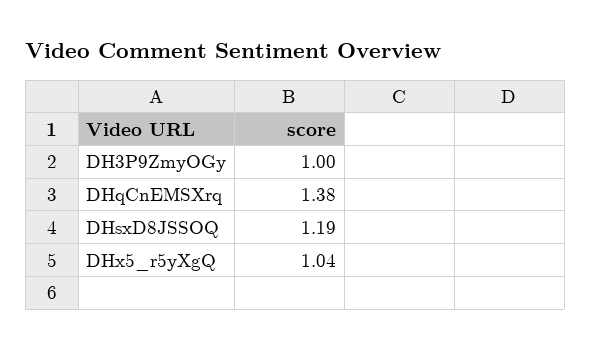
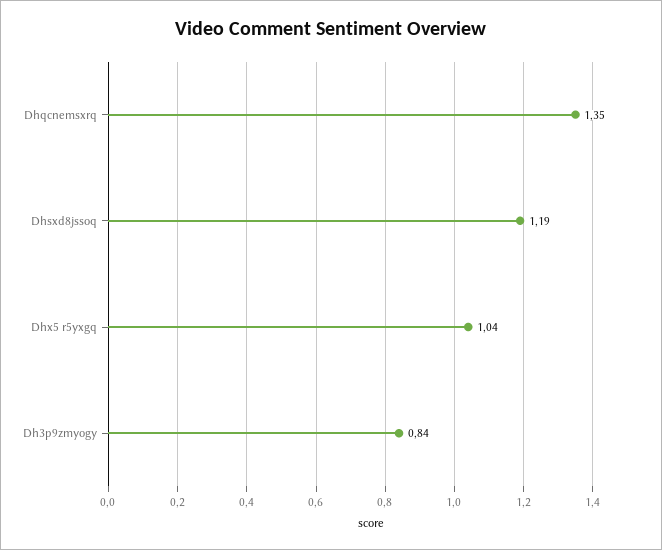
  {
-   "DH3P9ZmyOGy": 1,
+   "DH3P9ZmyOGy": 0.84,
-   "DHqCnEMSXrq": 1.38,
+   "DHqCnEMSXrq": 1.35,
    "DHsxD8JSSOQ": 1.19,
    "DHx5_r5yXgQ": 1.04
  }

